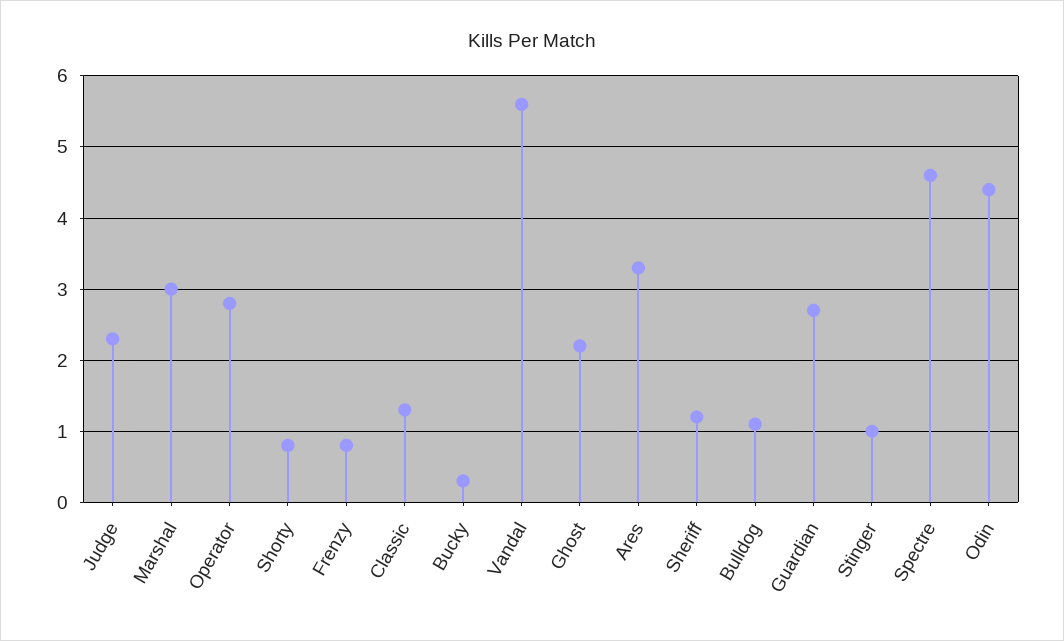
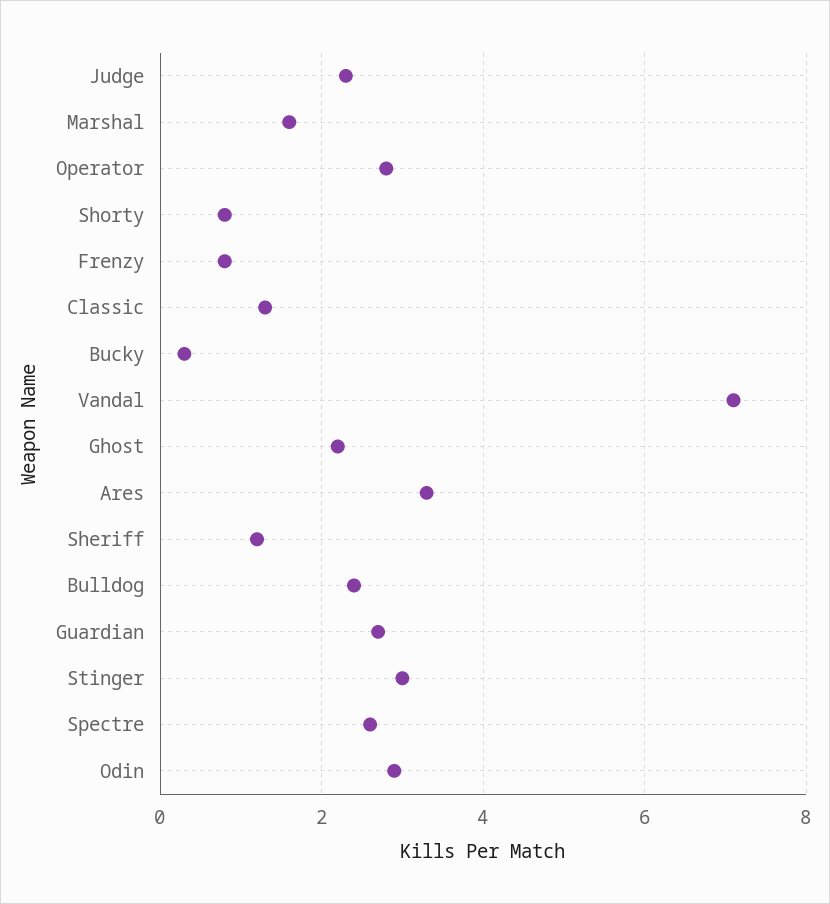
  {
    "Judge": 2.3,
-   "Marshal": 3,
+   "Marshal": 1.5,
    "Operator": 2.8,
    "Shorty": 0.8,
    "Frenzy": 0.8,
    "Classic": 1.3,
    "Bucky": 0.3,
-   "Vandal": 5.6,
+   "Vandal": 7,
    "Ghost": 2.2,
    "Ares": 3.3,
    "Sheriff": 1.2,
-   "Bulldog": 1.1,
+   "Bulldog": 2.5,
    "Guardian": 2.7,
-   "Stinger": 1,
+   "Stinger": 3,
-   "Spectre": 4.6,
+   "Spectre": 2.5,
-   "Odin": 4.4
+   "Odin": 3
  }

